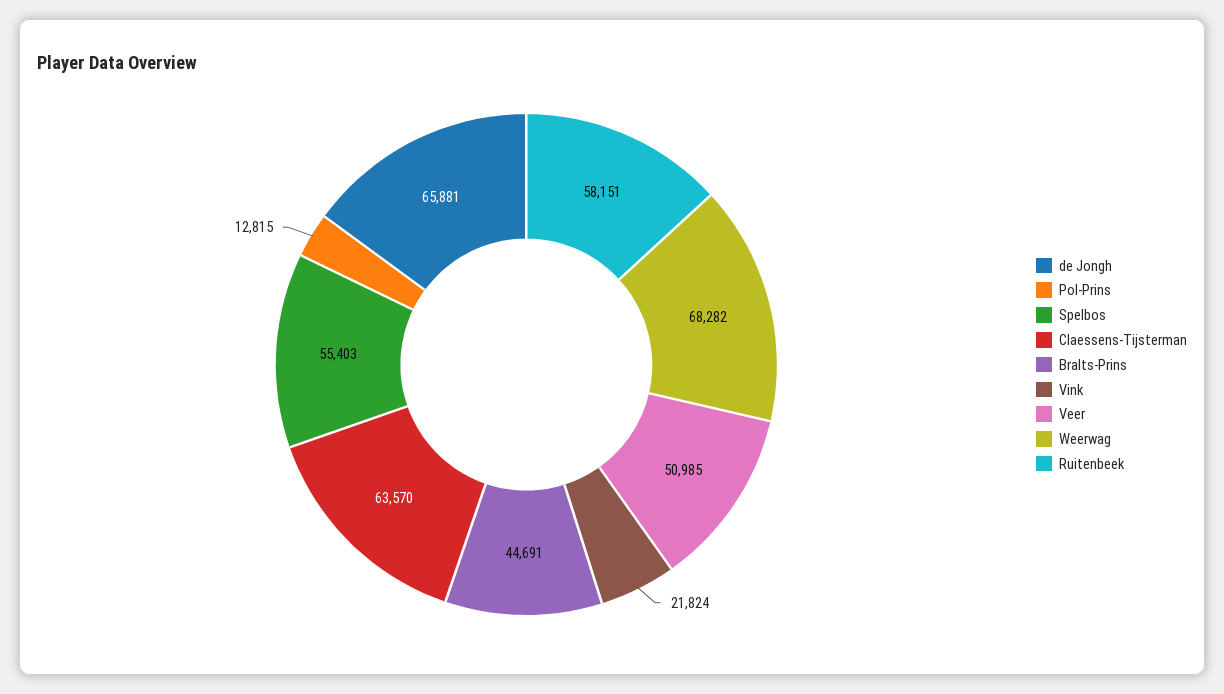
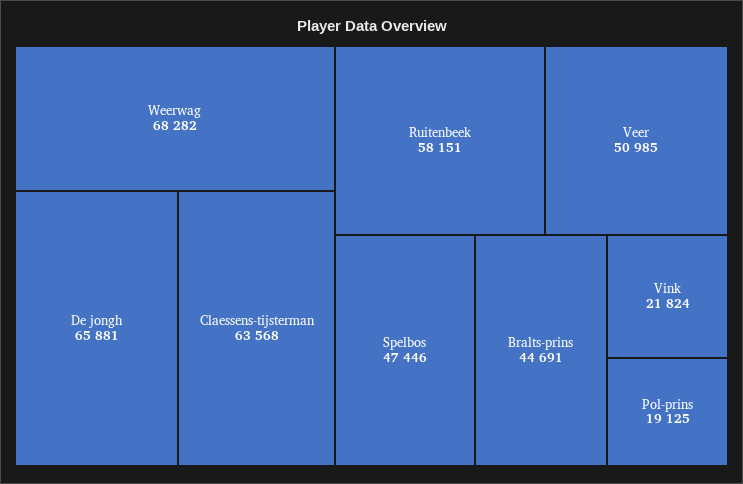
  {
    "de Jongh": 65881,
-   "Pol-Prins": 12815,
+   "Pol-Prins": 19125,
-   "Spelbos": 55403,
+   "Spelbos": 47446,
-   "Claessens-Tijsterman": 63570,
+   "Claessens-Tijsterman": 63568,
    "Bralts-Prins": 44691,
    "Vink": 21824,
    "Veer": 50985,
    "Weerwag": 68282,
    "Ruitenbeek": 58151
  }

